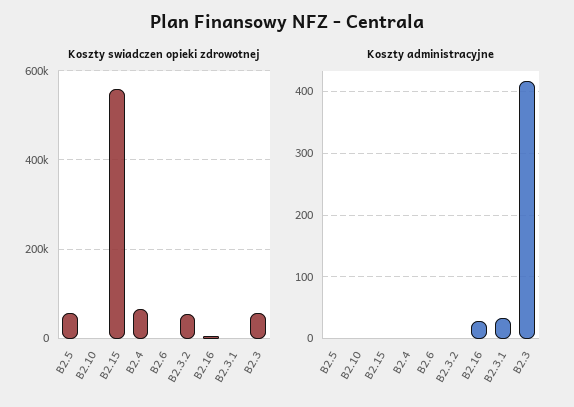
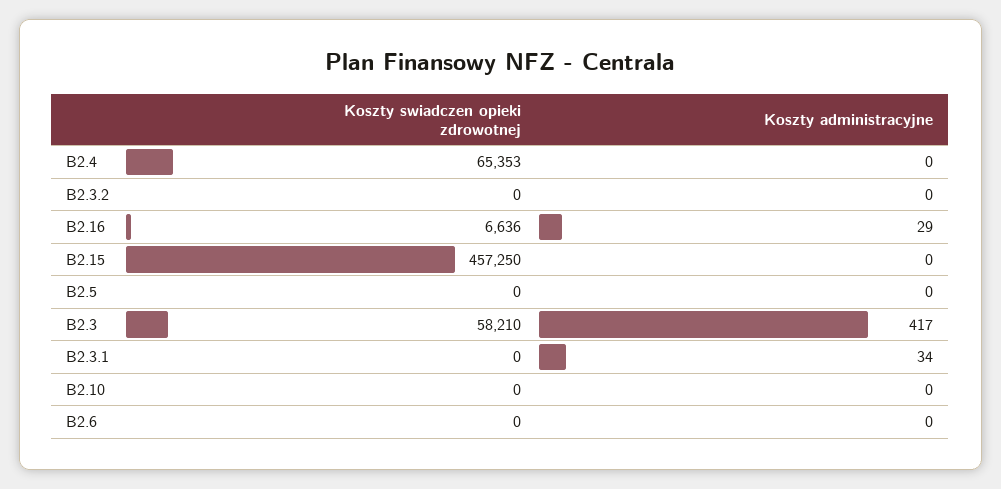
  {
    "Koszty swiadczen opieki zdrowotnej": {
-     "B2.5": 60000,
+     "B2.5": 0,
      "B2.10": 0,
-     "B2.15": 560000,
+     "B2.15": 457250,
      "B2.4": 65353,
      "B2.6": 0,
-     "B2.3.2": 60000,
+     "B2.3.2": 0,
      "B2.16": 6636,
      "B2.3.1": 0,
      "B2.3": 58210
    },
    "Koszty administracyjne": {
      "B2.5": 0,
      "B2.10": 0,
      "B2.15": 0,
      "B2.4": 0,
      "B2.6": 0,
      "B2.3.2": 0,
      "B2.16": 29,
      "B2.3.1": 34,
      "B2.3": 417
    }
  }

